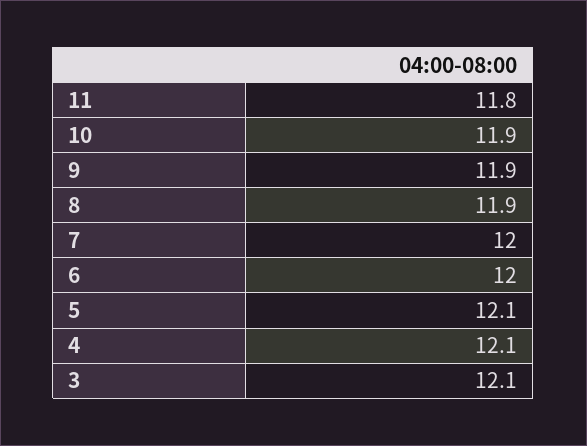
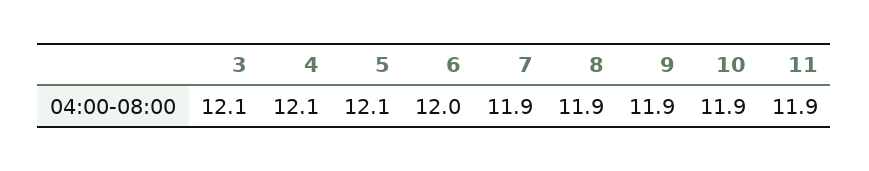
  {
-   "11": 11.8,
+   "11": 11.9,
    "10": 11.9,
    "9": 11.9,
    "8": 11.9,
-   "7": 12,
+   "7": 11.9,
    "6": 12,
    "5": 12.1,
    "4": 12.1,
    "3": 12.1
  }

